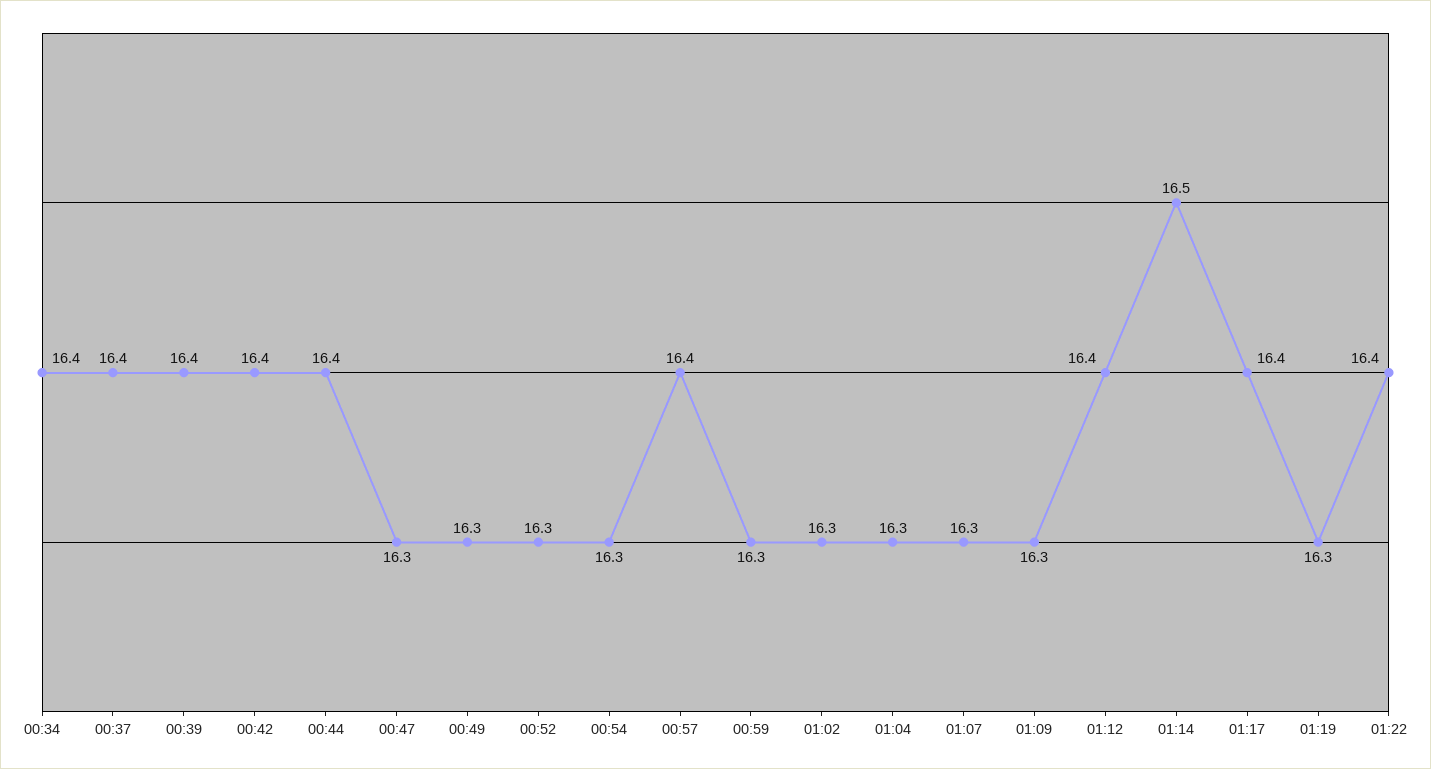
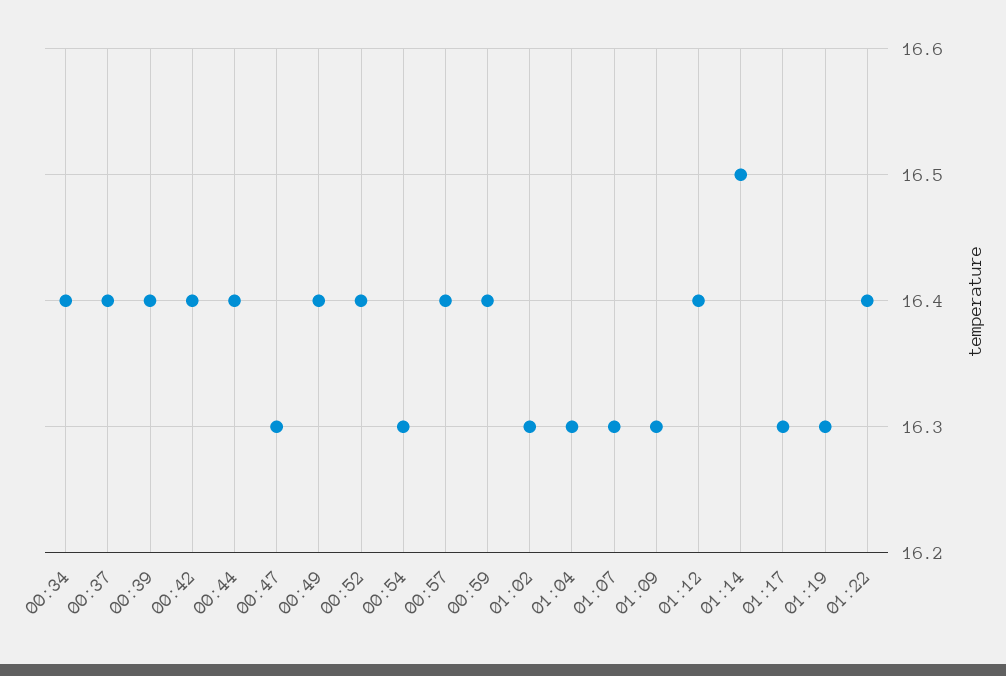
  {
    "00:34": 16.4,
    "00:37": 16.4,
    "00:39": 16.4,
    "00:42": 16.4,
    "00:44": 16.4,
    "00:47": 16.3,
-   "00:49": 16.3,
+   "00:49": 16.4,
-   "00:52": 16.3,
+   "00:52": 16.4,
    "00:54": 16.3,
    "00:57": 16.4,
-   "00:59": 16.3,
+   "00:59": 16.4,
    "01:02": 16.3,
    "01:04": 16.3,
    "01:07": 16.3,
    "01:09": 16.3,
    "01:12": 16.4,
    "01:14": 16.5,
-   "01:17": 16.4,
+   "01:17": 16.3,
    "01:19": 16.3,
    "01:22": 16.4
  }

